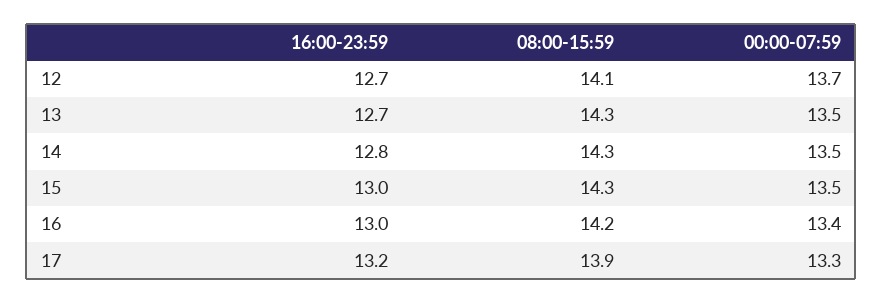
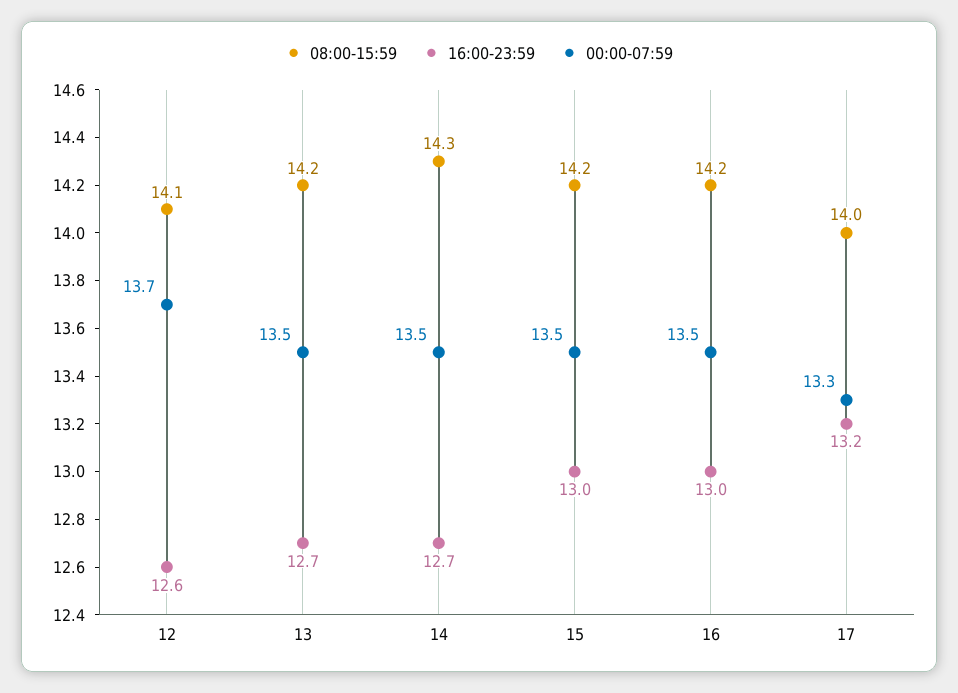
  {
    "16:00-23:59": {
-     "12": 12.7,
+     "12": 12.6,
      "13": 12.7,
-     "14": 12.8,
+     "14": 12.7,
      "15": 13,
      "16": 13,
      "17": 13.2
    },
    "08:00-15:59": {
      "12": 14.1,
-     "13": 14.3,
+     "13": 14.2,
      "14": 14.3,
-     "15": 14.3,
+     "15": 14.2,
      "16": 14.2,
-     "17": 13.9
+     "17": 14
    },
    "00:00-07:59": {
      "12": 13.7,
      "13": 13.5,
      "14": 13.5,
      "15": 13.5,
-     "16": 13.4,
+     "16": 13.5,
      "17": 13.3
    }
  }

